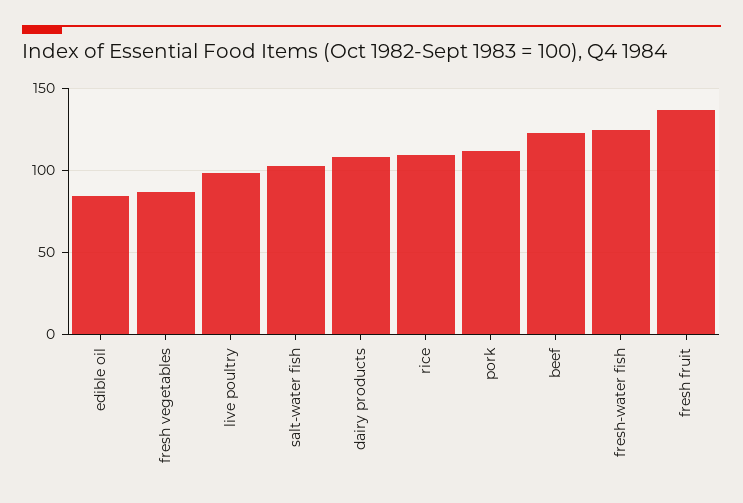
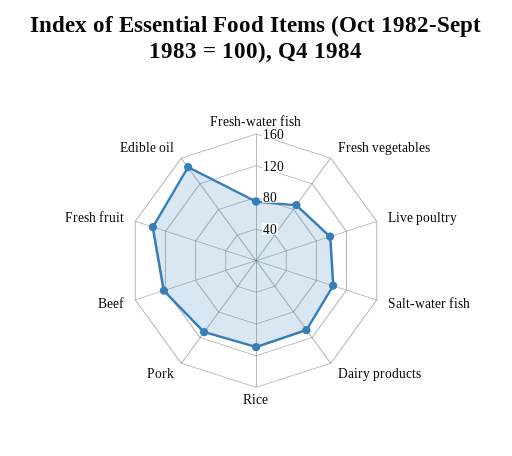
  {
-   "edible oil": 85,
+   "edible oil": 140,
    "fresh vegetables": 85,
    "live poultry": 100,
    "salt-water fish": 100,
    "dairy products": 110,
    "rice": 110,
    "pork": 110,
    "beef": 120,
-   "fresh-water fish": 125,
+   "fresh-water fish": 80,
    "fresh fruit": 135
  }

